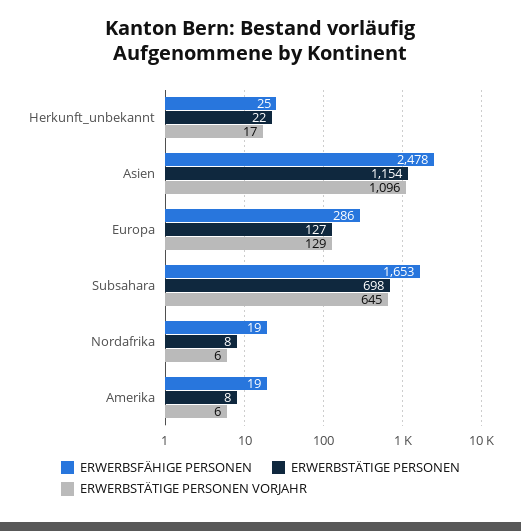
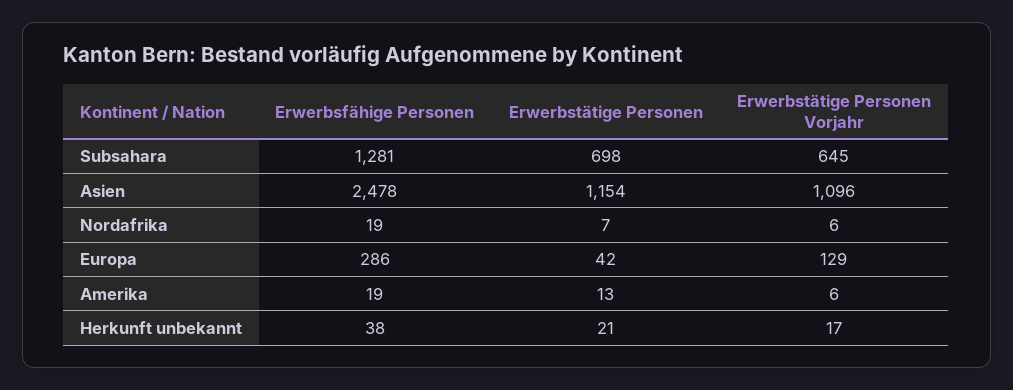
  {
    "ERWERBSFÄHIGE PERSONEN": {
-     "Herkunft_unbekannt": 25,
+     "Herkunft_unbekannt": 38,
      "Asien": 2478,
      "Europa": 286,
-     "Subsahara": 1653,
+     "Subsahara": 1281,
      "Nordafrika": 19,
      "Amerika": 19
    },
    "ERWERBSTÄTIGE PERSONEN": {
-     "Herkunft_unbekannt": 22,
+     "Herkunft_unbekannt": 21,
      "Asien": 1154,
-     "Europa": 127,
+     "Europa": 42,
      "Subsahara": 698,
-     "Nordafrika": 8,
+     "Nordafrika": 7,
-     "Amerika": 8
+     "Amerika": 13
    },
    "ERWERBSTÄTIGE PERSONEN VORJAHR": {
      "Herkunft_unbekannt": 17,
      "Asien": 1096,
      "Europa": 129,
      "Subsahara": 645,
      "Nordafrika": 6,
      "Amerika": 6
    }
  }

